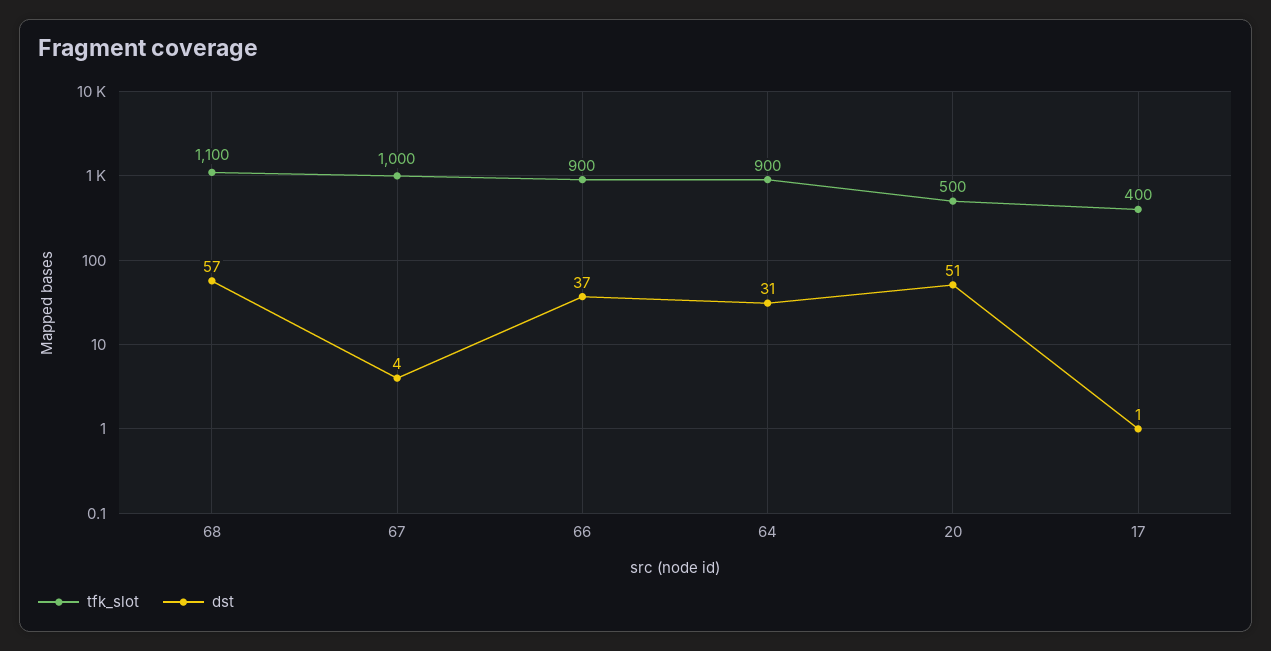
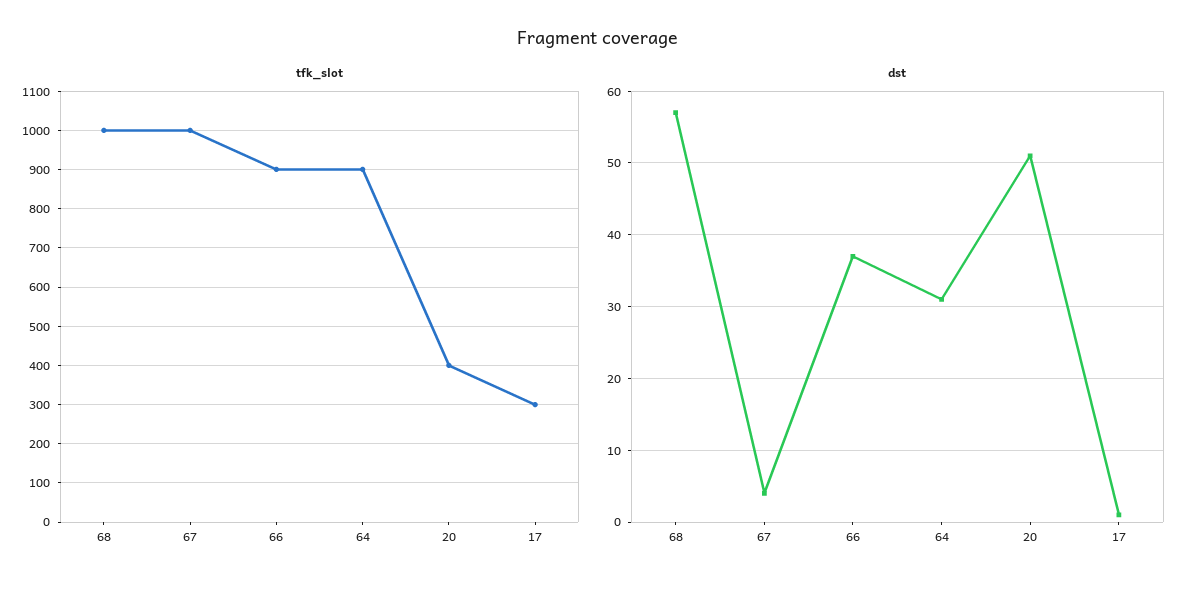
  {
    "tfk_slot": {
-     "68": 1100,
+     "68": 1000,
      "67": 1000,
      "66": 900,
      "64": 900,
-     "20": 500,
+     "20": 400,
-     "17": 400
+     "17": 300
    },
    "dst": {
      "68": 57,
      "67": 4,
      "66": 37,
      "64": 31,
      "20": 51,
      "17": 1
    }
  }

